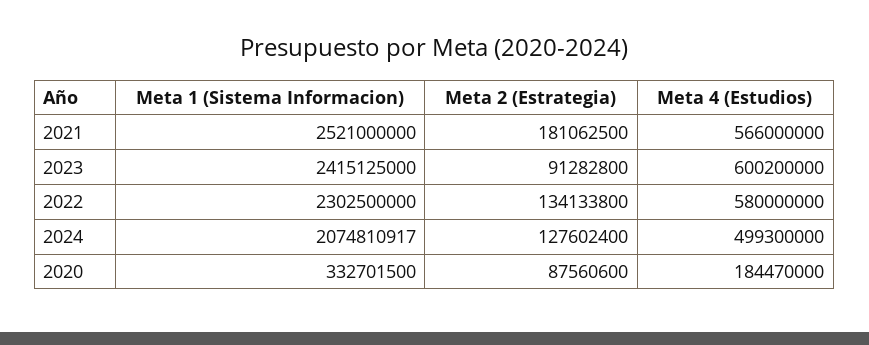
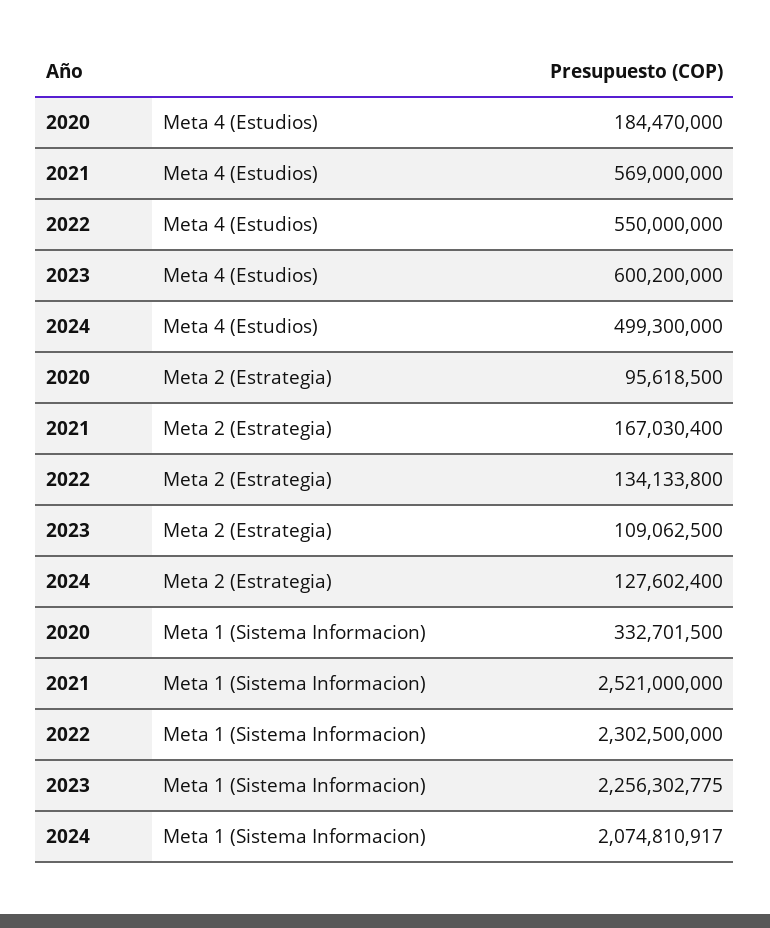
  {
    "Meta 1 (Sistema Informacion)": {
      "2021": 2521000000,
-     "2023": 2415125000,
+     "2023": 2256302775,
      "2022": 2302500000,
      "2024": 2074810917,
      "2020": 332701500
    },
    "Meta 2 (Estrategia)": {
-     "2021": 181062500,
+     "2021": 167030400,
-     "2023": 91282800,
+     "2023": 109062500,
      "2022": 134133800,
      "2024": 127602400,
-     "2020": 87560600
+     "2020": 95618500
    },
    "Meta 4 (Estudios)": {
-     "2021": 566000000,
+     "2021": 569000000,
      "2023": 600200000,
-     "2022": 580000000,
+     "2022": 550000000,
      "2024": 499300000,
      "2020": 184470000
    }
  }

